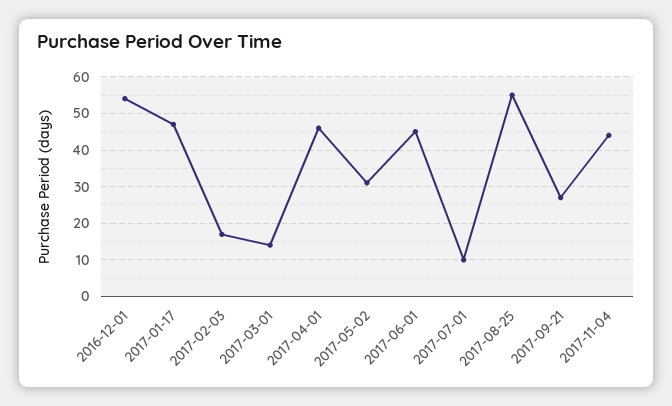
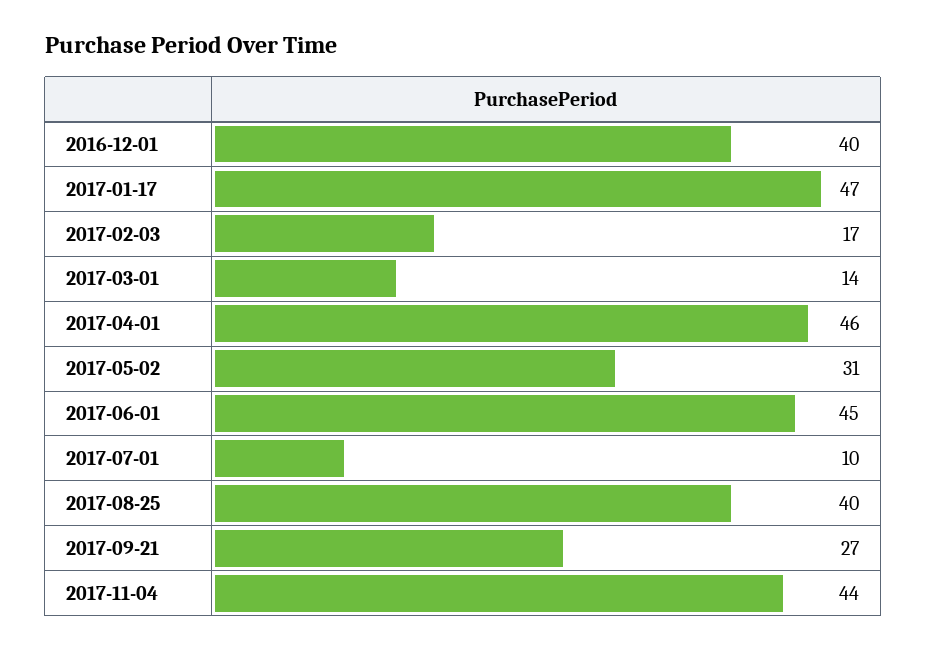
  {
-   "2016-12-01": 55,
+   "2016-12-01": 40,
    "2017-01-17": 47,
    "2017-02-03": 17,
    "2017-03-01": 14,
    "2017-04-01": 46,
    "2017-05-02": 31,
    "2017-06-01": 45,
    "2017-07-01": 10,
-   "2017-08-25": 55,
+   "2017-08-25": 40,
    "2017-09-21": 27,
    "2017-11-04": 44
  }

